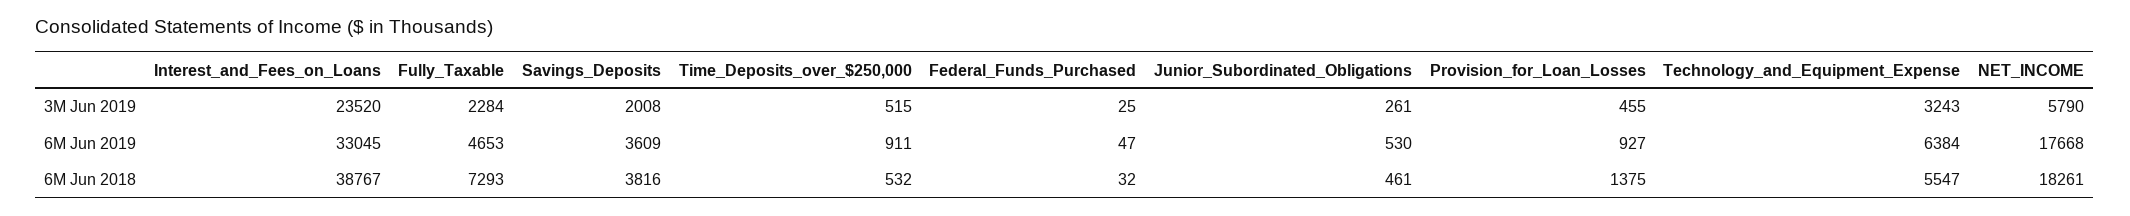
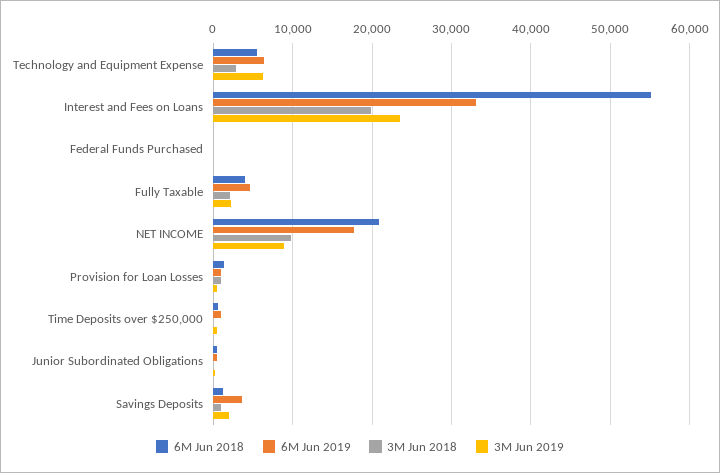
  {
    "3M Jun 2019": {
      "Interest_and_Fees_on_Loans": 23520,
      "Fully_Taxable": 2284,
      "Savings_Deposits": 2008,
      "Time_Deposits_over_$250,000": 515,
      "Federal_Funds_Purchased": 25,
      "Junior_Subordinated_Obligations": 261,
      "Provision_for_Loan_Losses": 455,
-     "Technology_and_Equipment_Expense": 3243,
+     "Technology_and_Equipment_Expense": 6000,
-     "NET_INCOME": 5790
+     "NET_INCOME": 9000
    },
    "6M Jun 2019": {
      "Interest_and_Fees_on_Loans": 33045,
      "Fully_Taxable": 4653,
      "Savings_Deposits": 3609,
      "Time_Deposits_over_$250,000": 911,
      "Federal_Funds_Purchased": 47,
      "Junior_Subordinated_Obligations": 530,
      "Provision_for_Loan_Losses": 927,
      "Technology_and_Equipment_Expense": 6384,
      "NET_INCOME": 17668
    },
    "6M Jun 2018": {
-     "Interest_and_Fees_on_Loans": 38767,
+     "Interest_and_Fees_on_Loans": 55000,
-     "Fully_Taxable": 7293,
+     "Fully_Taxable": 4000,
-     "Savings_Deposits": 3816,
+     "Savings_Deposits": 1000,
      "Time_Deposits_over_$250,000": 532,
      "Federal_Funds_Purchased": 32,
      "Junior_Subordinated_Obligations": 461,
      "Provision_for_Loan_Losses": 1375,
      "Technology_and_Equipment_Expense": 5547,
-     "NET_INCOME": 18261
+     "NET_INCOME": 21000
-   }
+   },
+   "3M Jun 2018": {
+     "Technology_and_Equipment_Expense": 3000,
+     "Interest_and_Fees_on_Loans": 20000,
+     "Federal_Funds_Purchased": 0,
+     "Fully_Taxable": 2000,
+     "NET_INCOME": 10000,
+     "Provision_for_Loan_Losses": 1000,
+     "Time_Deposits_over_$250,000": 0,
+     "Junior_Subordinated_Obligations": 0,
+     "Savings_Deposits": 1000
+   }
  }

